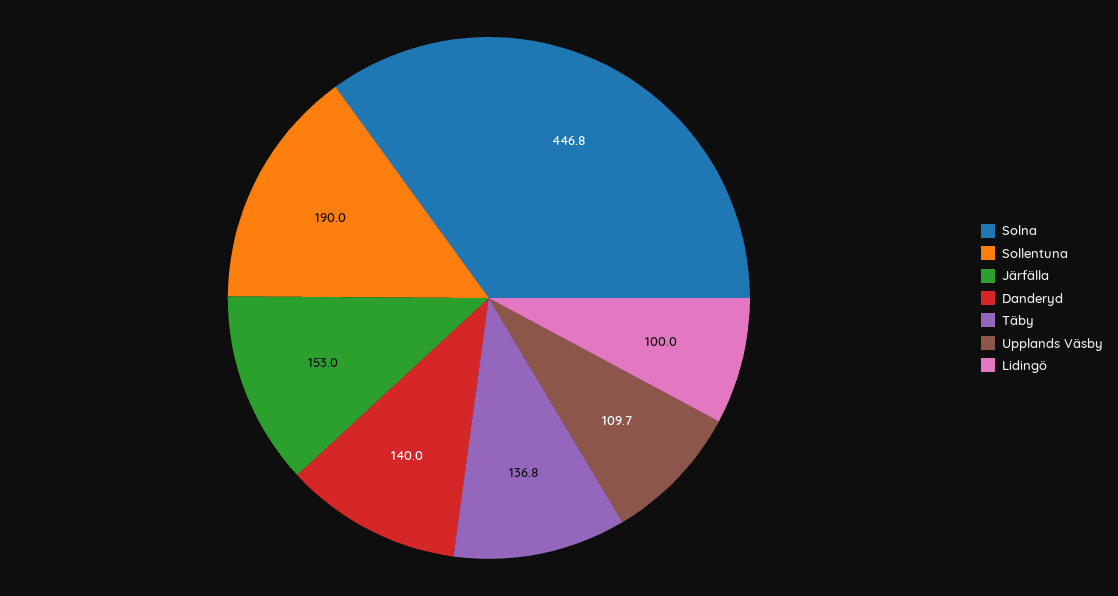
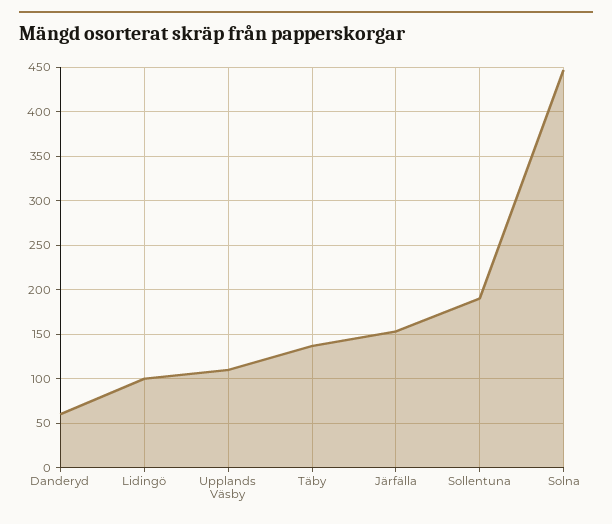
  {
    "Solna": 446.8,
    "Sollentuna": 190,
    "Järfälla": 153,
-   "Danderyd": 140,
+   "Danderyd": 60,
    "Täby": 136.8,
    "Upplands Väsby": 109.7,
    "Lidingö": 100
  }

